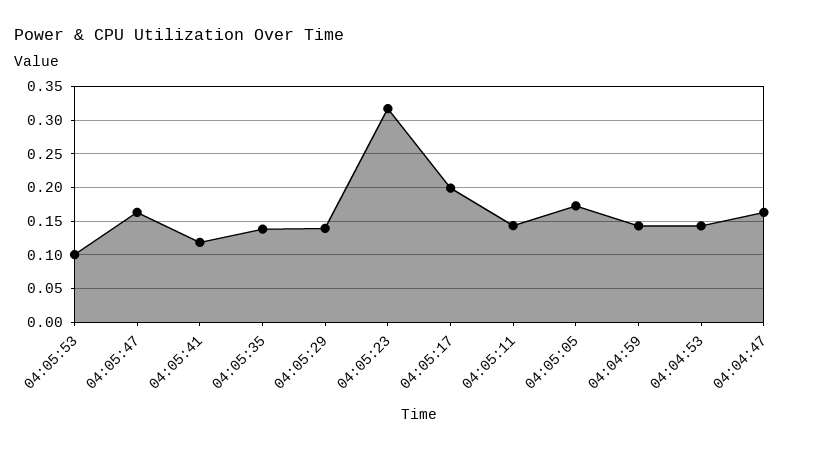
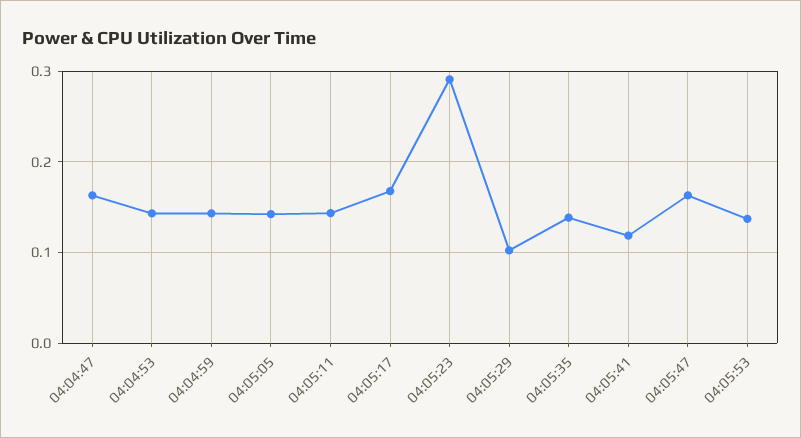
  {
-   "04:05:53": 0.1,
+   "04:05:53": 0.14,
    "04:05:47": 0.16,
    "04:05:41": 0.12,
    "04:05:35": 0.14,
-   "04:05:29": 0.14,
+   "04:05:29": 0.1,
-   "04:05:23": 0.32,
+   "04:05:23": 0.29,
-   "04:05:17": 0.2,
+   "04:05:17": 0.17,
    "04:05:11": 0.14,
-   "04:05:05": 0.17,
+   "04:05:05": 0.14,
    "04:04:59": 0.14,
    "04:04:53": 0.14,
    "04:04:47": 0.16
  }

